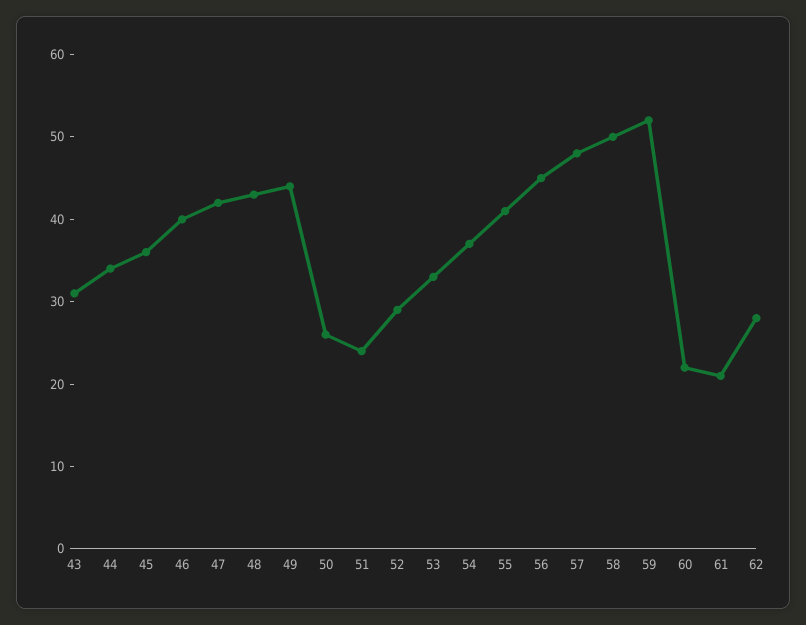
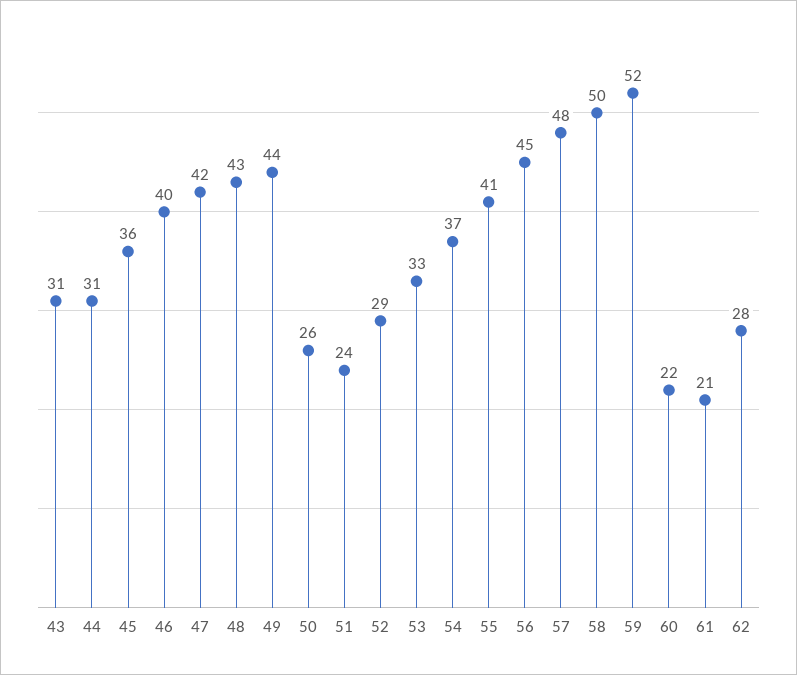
  {
    "43": 31,
-   "44": 34,
+   "44": 31,
    "45": 36,
    "46": 40,
    "47": 42,
    "48": 43,
    "49": 44,
    "50": 26,
    "51": 24,
    "52": 29,
    "53": 33,
    "54": 37,
    "55": 41,
    "56": 45,
    "57": 48,
    "58": 50,
    "59": 52,
    "60": 22,
    "61": 21,
    "62": 28
  }

